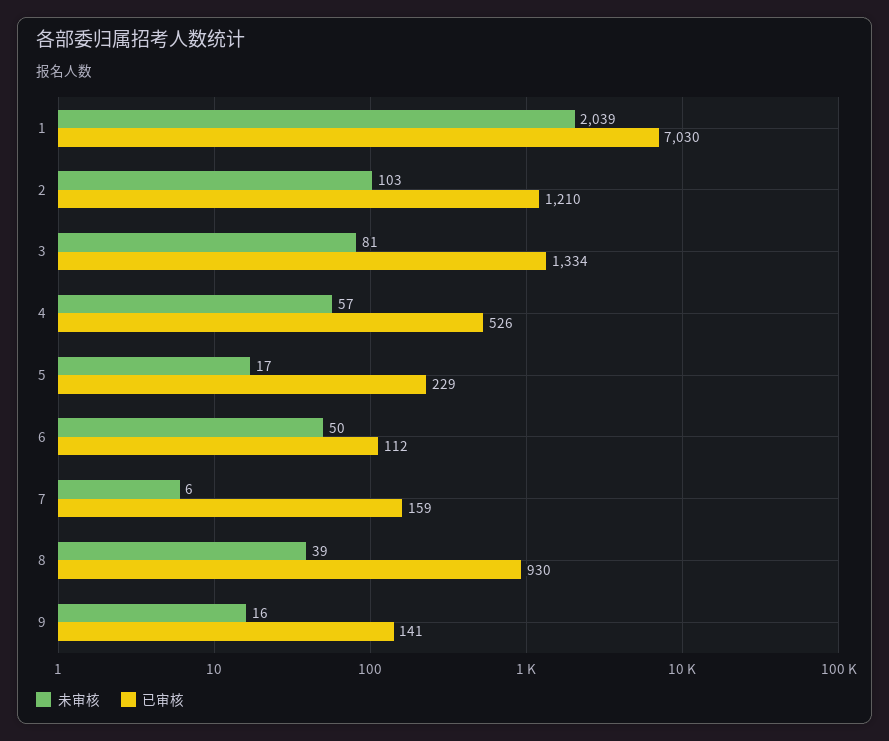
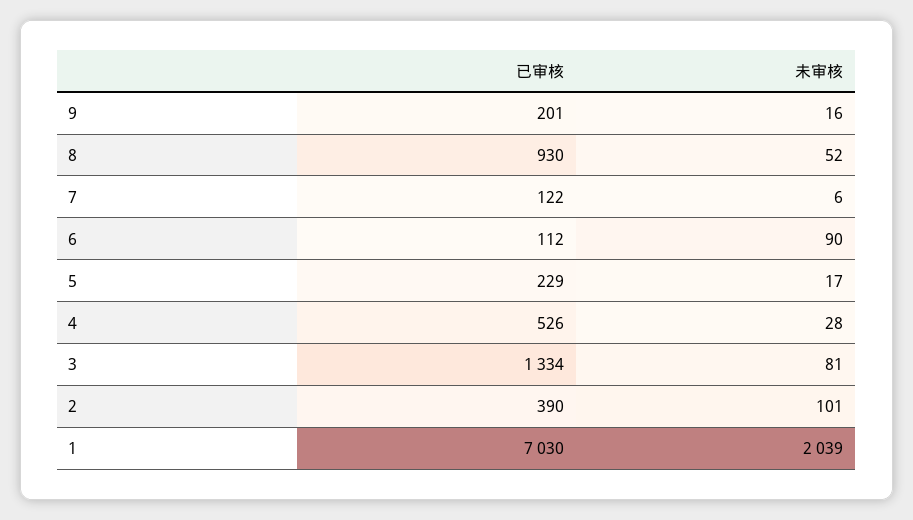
  {
    "未审核": {
      "1": 2039,
-     "2": 103,
+     "2": 101,
      "3": 81,
-     "4": 57,
+     "4": 28,
      "5": 17,
-     "6": 50,
+     "6": 90,
      "7": 6,
-     "8": 39,
+     "8": 52,
      "9": 16
    },
    "已审核": {
      "1": 7030,
-     "2": 1210,
+     "2": 390,
      "3": 1334,
      "4": 526,
      "5": 229,
      "6": 112,
-     "7": 159,
+     "7": 122,
      "8": 930,
-     "9": 141
+     "9": 201
    }
  }

